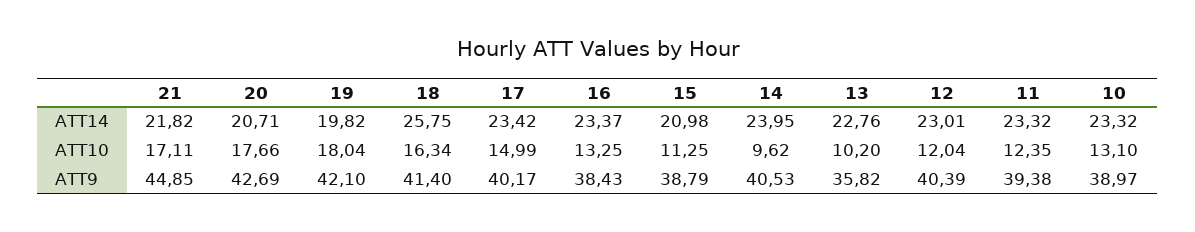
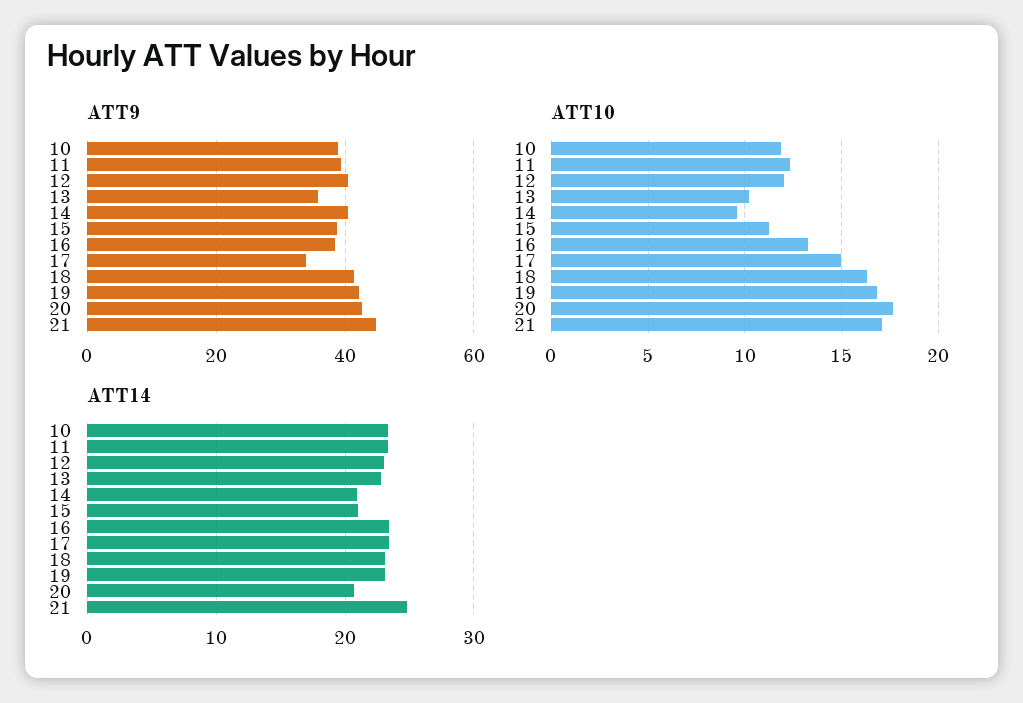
  {
    "ATT14": {
-     "21": 21.82,
+     "21": 25,
      "20": 20.71,
-     "19": 19.82,
+     "19": 23,
-     "18": 25.75,
+     "18": 23,
      "17": 23.42,
      "16": 23.37,
      "15": 20.98,
-     "14": 23.95,
+     "14": 21,
      "13": 22.76,
      "12": 23.01,
      "11": 23.32,
      "10": 23.32
    },
    "ATT10": {
      "21": 17.11,
      "20": 17.66,
-     "19": 18.04,
+     "19": 17,
      "18": 16.34,
      "17": 14.99,
      "16": 13.25,
      "15": 11.25,
      "14": 9.62,
      "13": 10.2,
      "12": 12.04,
      "11": 12.35,
-     "10": 13.1
+     "10": 12
    },
    "ATT9": {
      "21": 44.85,
      "20": 42.69,
      "19": 42.1,
      "18": 41.4,
-     "17": 40.17,
+     "17": 34,
      "16": 38.43,
      "15": 38.79,
      "14": 40.53,
      "13": 35.82,
      "12": 40.39,
      "11": 39.38,
      "10": 38.97
    }
  }

